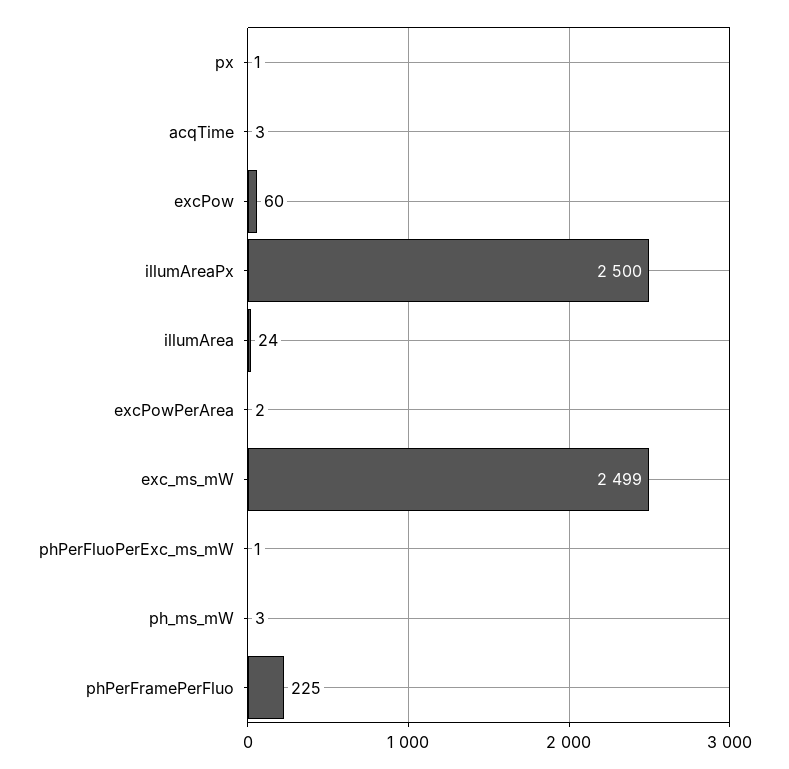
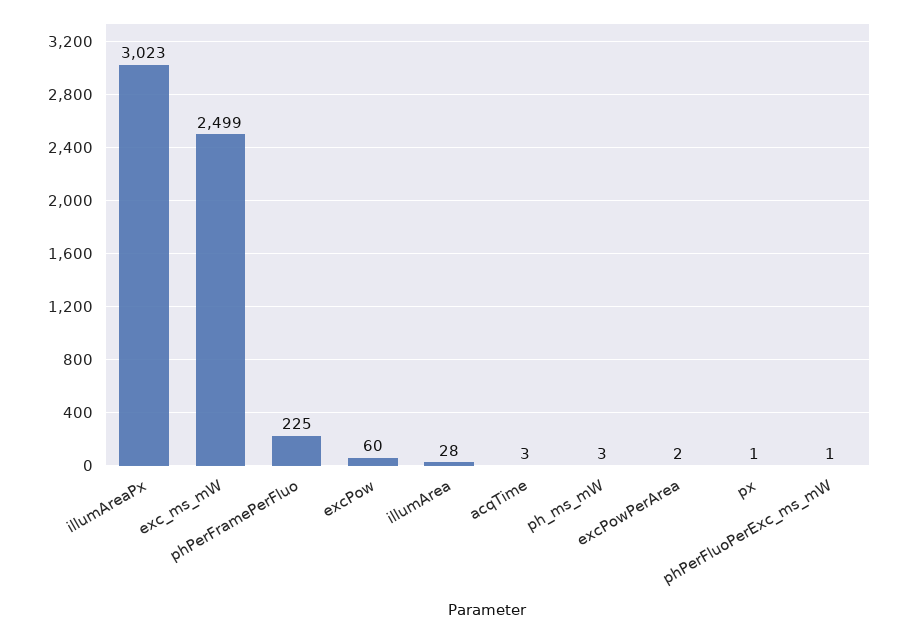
  {
    "px": 1,
    "acqTime": 3,
    "excPow": 60,
-   "illumAreaPx": 2500,
+   "illumAreaPx": 3023,
-   "illumArea": 24,
+   "illumArea": 28,
    "excPowPerArea": 2,
    "exc_ms_mW": 2499,
    "phPerFluoPerExc_ms_mW": 1,
    "ph_ms_mW": 3,
    "phPerFramePerFluo": 225
  }

